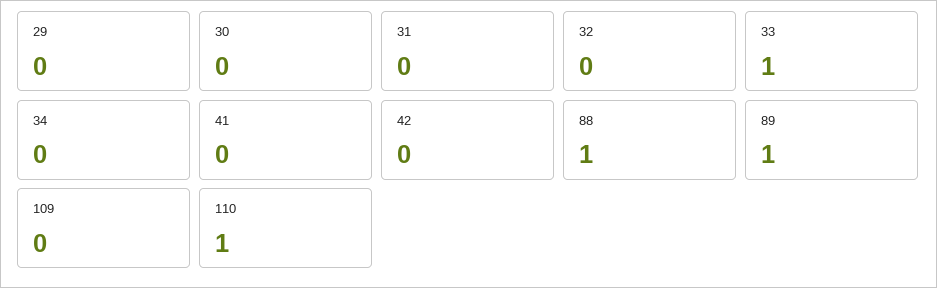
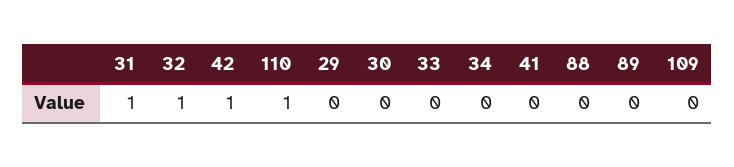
  {
    "29": 0,
    "30": 0,
-   "31": 0,
+   "31": 1,
-   "32": 0,
+   "32": 1,
-   "33": 1,
+   "33": 0,
    "34": 0,
    "41": 0,
-   "42": 0,
+   "42": 1,
-   "88": 1,
+   "88": 0,
-   "89": 1,
+   "89": 0,
    "109": 0,
    "110": 1
  }

